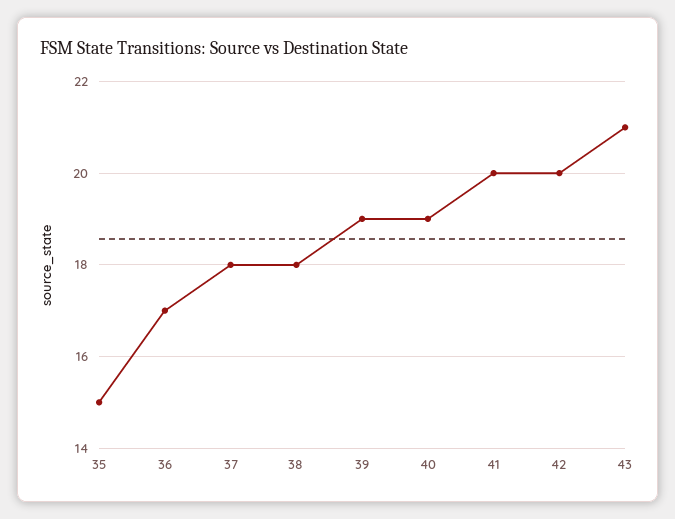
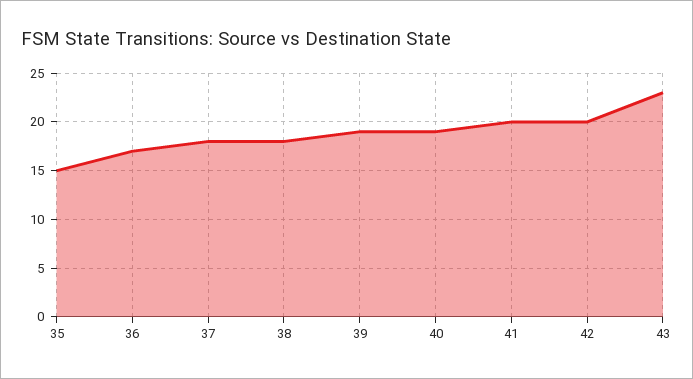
  {
    "35": 15,
    "36": 17,
    "37": 18,
    "38": 18,
    "39": 19,
    "40": 19,
    "41": 20,
    "42": 20,
-   "43": 21
+   "43": 23
  }

